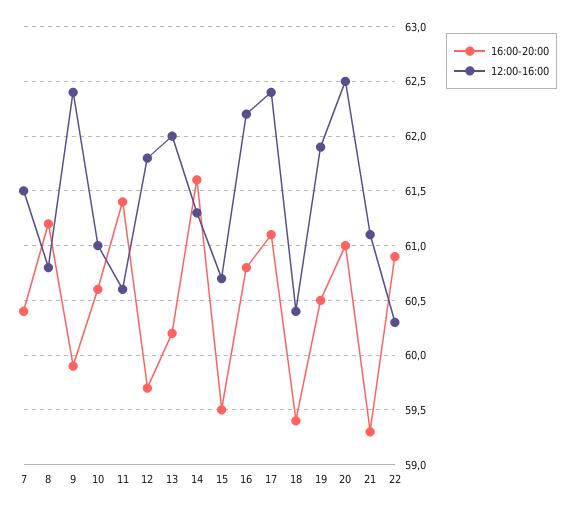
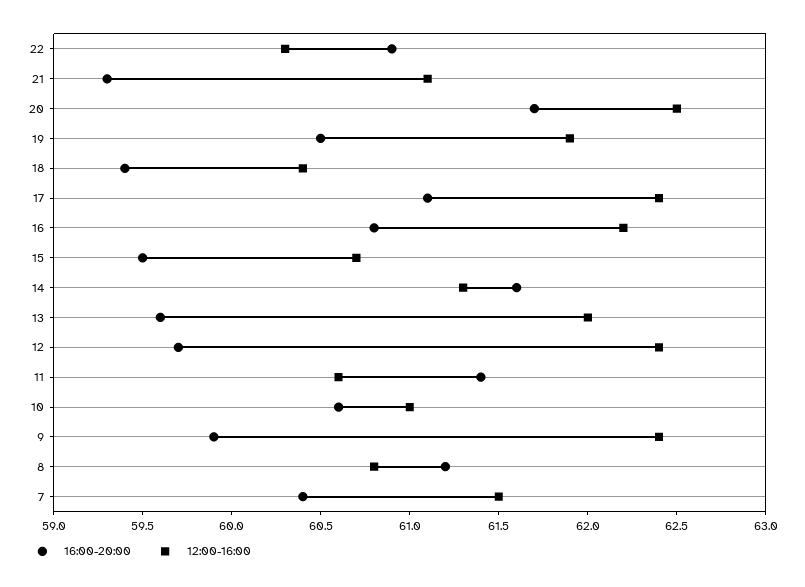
  {
    "16:00-20:00": {
      "7": 60.4,
      "8": 61.2,
      "9": 59.9,
      "10": 60.6,
      "11": 61.4,
      "12": 59.7,
-     "13": 60.2,
+     "13": 59.6,
      "14": 61.6,
      "15": 59.5,
      "16": 60.8,
      "17": 61.1,
      "18": 59.4,
      "19": 60.5,
-     "20": 61,
+     "20": 61.7,
      "21": 59.3,
      "22": 60.9
    },
    "12:00-16:00": {
      "7": 61.5,
      "8": 60.8,
      "9": 62.4,
      "10": 61,
      "11": 60.6,
-     "12": 61.8,
+     "12": 62.4,
      "13": 62,
      "14": 61.3,
      "15": 60.7,
      "16": 62.2,
      "17": 62.4,
      "18": 60.4,
      "19": 61.9,
      "20": 62.5,
      "21": 61.1,
      "22": 60.3
    }
  }

